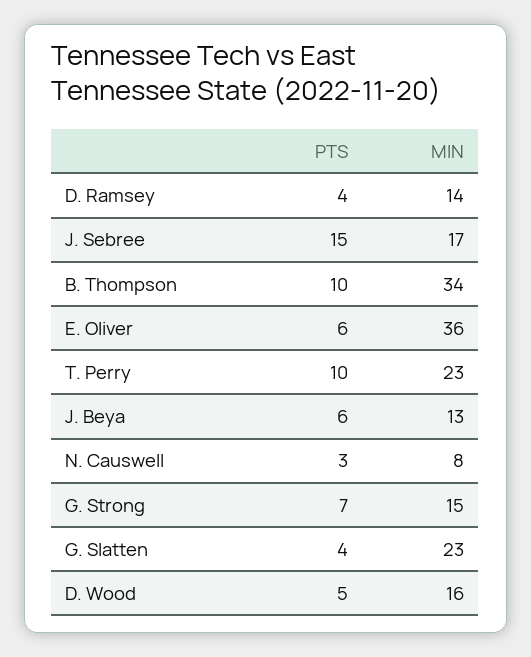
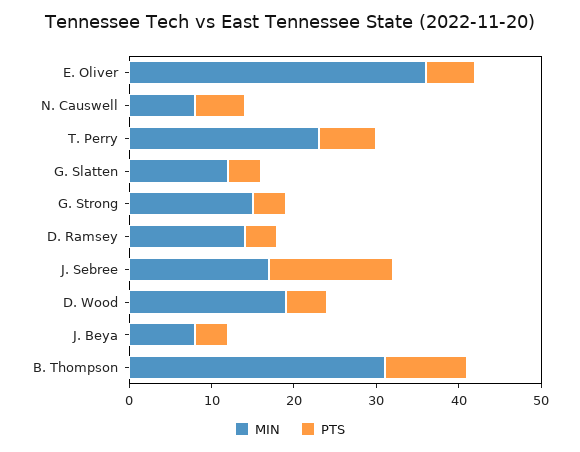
  {
    "PTS": {
      "D. Ramsey": 4,
      "J. Sebree": 15,
      "B. Thompson": 10,
      "E. Oliver": 6,
-     "T. Perry": 10,
+     "T. Perry": 7,
-     "J. Beya": 6,
+     "J. Beya": 4,
-     "N. Causwell": 3,
+     "N. Causwell": 6,
-     "G. Strong": 7,
+     "G. Strong": 4,
      "G. Slatten": 4,
      "D. Wood": 5
    },
    "MIN": {
      "D. Ramsey": 14,
      "J. Sebree": 17,
-     "B. Thompson": 34,
+     "B. Thompson": 31,
      "E. Oliver": 36,
      "T. Perry": 23,
-     "J. Beya": 13,
+     "J. Beya": 8,
      "N. Causwell": 8,
      "G. Strong": 15,
-     "G. Slatten": 23,
+     "G. Slatten": 12,
-     "D. Wood": 16
+     "D. Wood": 19
    }
  }

